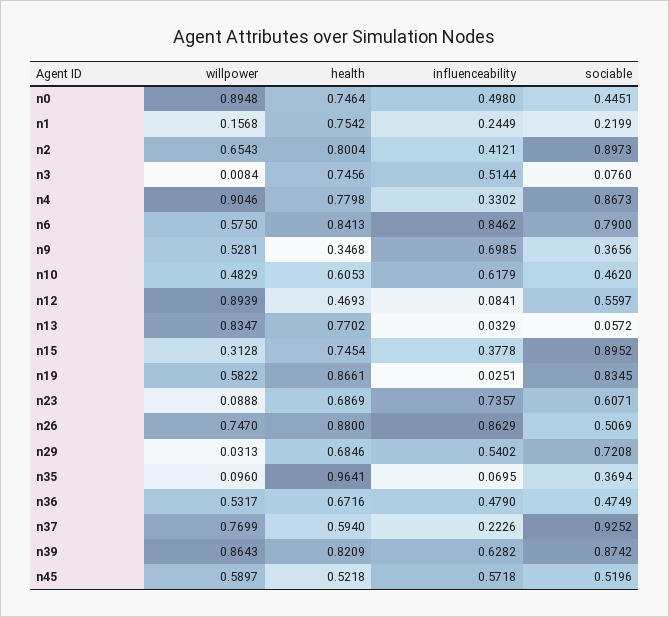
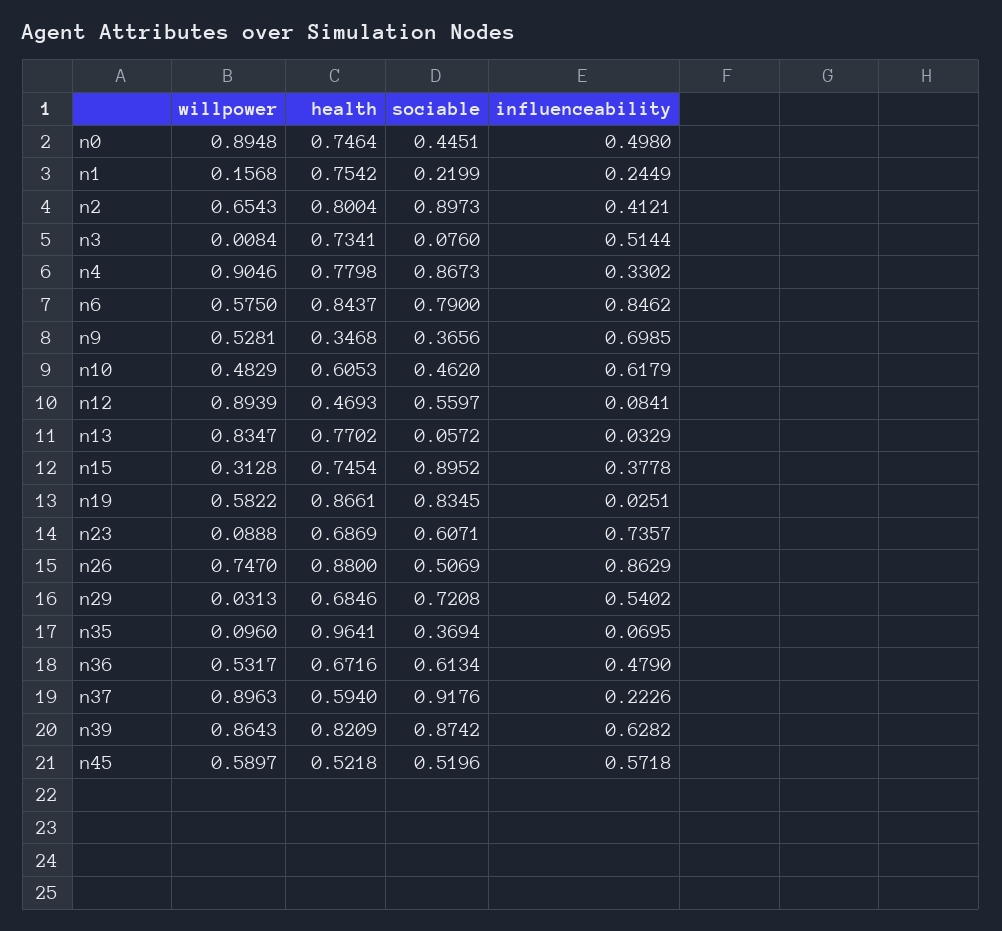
  {
    "willpower": {
      "n0": 0.8948,
      "n1": 0.1568,
      "n2": 0.6543,
      "n3": 0.0084,
      "n4": 0.9046,
      "n6": 0.575,
      "n9": 0.5281,
      "n10": 0.4829,
      "n12": 0.8939,
      "n13": 0.8347,
      "n15": 0.3128,
      "n19": 0.5822,
      "n23": 0.0888,
      "n26": 0.747,
      "n29": 0.0313,
      "n35": 0.096,
      "n36": 0.5317,
-     "n37": 0.7699,
+     "n37": 0.8963,
      "n39": 0.8643,
      "n45": 0.5897
    },
    "health": {
      "n0": 0.7464,
      "n1": 0.7542,
      "n2": 0.8004,
-     "n3": 0.7456,
+     "n3": 0.7341,
      "n4": 0.7798,
-     "n6": 0.8413,
+     "n6": 0.8437,
      "n9": 0.3468,
      "n10": 0.6053,
      "n12": 0.4693,
      "n13": 0.7702,
      "n15": 0.7454,
      "n19": 0.8661,
      "n23": 0.6869,
      "n26": 0.88,
      "n29": 0.6846,
      "n35": 0.9641,
      "n36": 0.6716,
      "n37": 0.594,
      "n39": 0.8209,
      "n45": 0.5218
    },
    "influenceability": {
      "n0": 0.498,
      "n1": 0.2449,
      "n2": 0.4121,
      "n3": 0.5144,
      "n4": 0.3302,
      "n6": 0.8462,
      "n9": 0.6985,
      "n10": 0.6179,
      "n12": 0.0841,
      "n13": 0.0329,
      "n15": 0.3778,
      "n19": 0.0251,
      "n23": 0.7357,
      "n26": 0.8629,
      "n29": 0.5402,
      "n35": 0.0695,
      "n36": 0.479,
      "n37": 0.2226,
      "n39": 0.6282,
      "n45": 0.5718
    },
    "sociable": {
      "n0": 0.4451,
      "n1": 0.2199,
      "n2": 0.8973,
      "n3": 0.076,
      "n4": 0.8673,
      "n6": 0.79,
      "n9": 0.3656,
      "n10": 0.462,
      "n12": 0.5597,
      "n13": 0.0572,
      "n15": 0.8952,
      "n19": 0.8345,
      "n23": 0.6071,
      "n26": 0.5069,
      "n29": 0.7208,
      "n35": 0.3694,
-     "n36": 0.4749,
+     "n36": 0.6134,
-     "n37": 0.9252,
+     "n37": 0.9176,
      "n39": 0.8742,
      "n45": 0.5196
    }
  }

